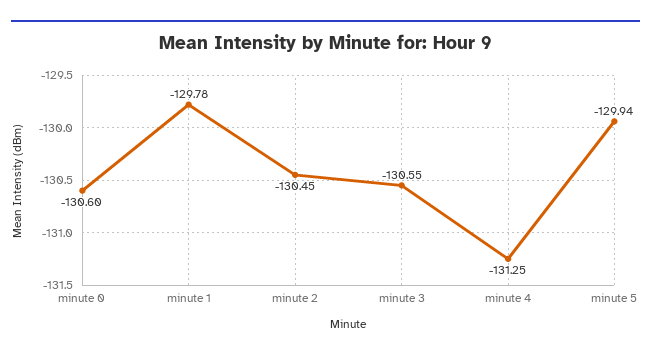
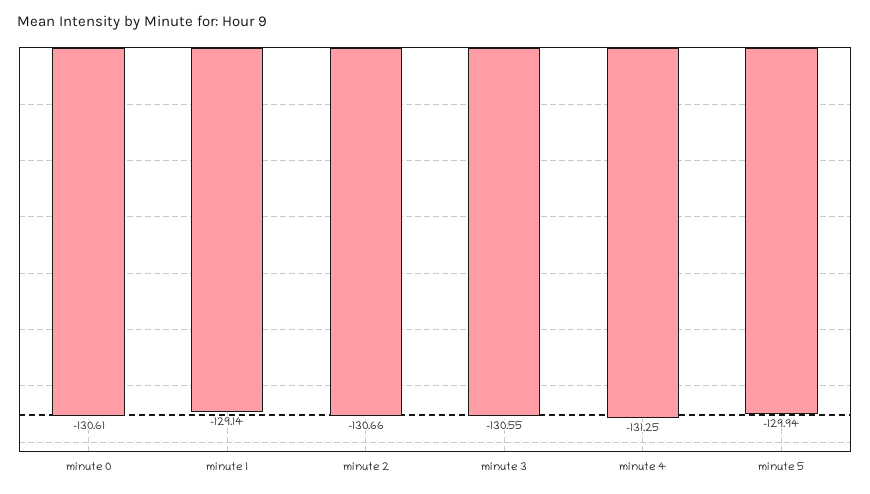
  {
-   "minute 0": -130.6,
+   "minute 0": -130.61,
-   "minute 1": -129.78,
+   "minute 1": -129.14,
-   "minute 2": -130.45,
+   "minute 2": -130.66,
    "minute 3": -130.55,
    "minute 4": -131.25,
    "minute 5": -129.94
  }

